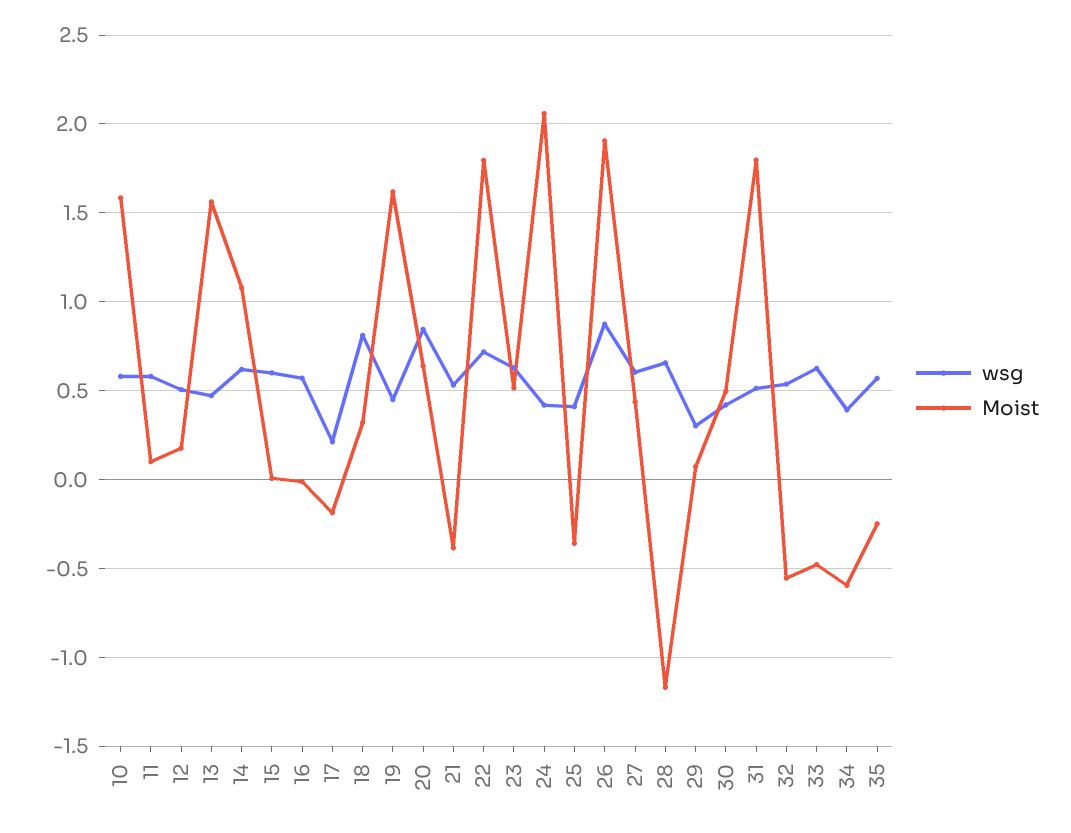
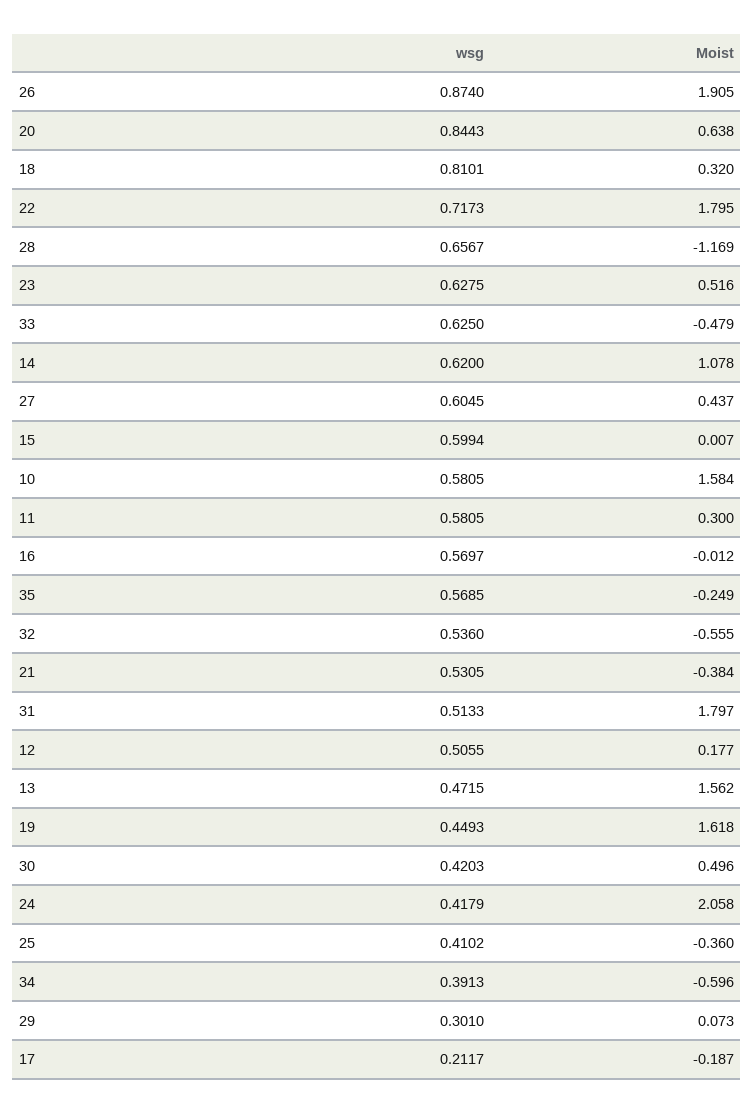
  {
    "wsg": {
      "10": 0.5805,
      "11": 0.5805,
      "12": 0.5055,
      "13": 0.4715,
      "14": 0.62,
      "15": 0.5994,
      "16": 0.5697,
      "17": 0.2117,
      "18": 0.8101,
      "19": 0.4493,
      "20": 0.8443,
      "21": 0.5305,
      "22": 0.7173,
      "23": 0.6275,
      "24": 0.4179,
      "25": 0.4102,
      "26": 0.874,
      "27": 0.6045,
      "28": 0.6567,
      "29": 0.301,
      "30": 0.4203,
      "31": 0.5133,
      "32": 0.536,
      "33": 0.625,
      "34": 0.3913,
      "35": 0.5685
    },
    "Moist": {
      "10": 1.584,
-     "11": 0.1,
+     "11": 0.3,
      "12": 0.177,
      "13": 1.562,
      "14": 1.078,
      "15": 0.007,
      "16": -0.012,
      "17": -0.187,
      "18": 0.32,
      "19": 1.618,
      "20": 0.638,
      "21": -0.384,
      "22": 1.795,
      "23": 0.516,
      "24": 2.058,
      "25": -0.36,
      "26": 1.905,
      "27": 0.437,
      "28": -1.169,
      "29": 0.073,
      "30": 0.496,
      "31": 1.797,
      "32": -0.555,
      "33": -0.479,
      "34": -0.596,
      "35": -0.249
    }
  }

